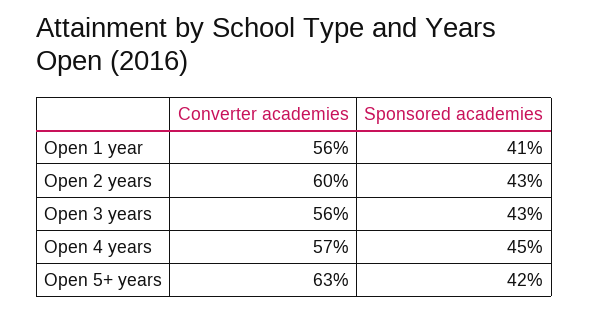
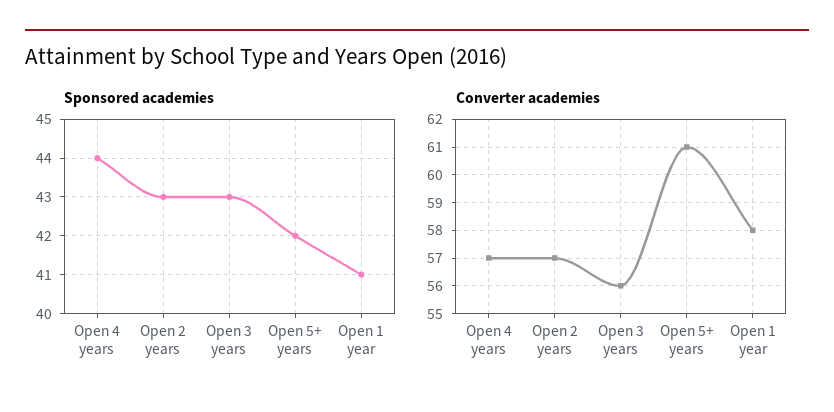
  {
    "Converter academies": {
-     "Open 1 year": 56,
+     "Open 1 year": 58,
-     "Open 2 years": 60,
+     "Open 2 years": 57,
      "Open 3 years": 56,
      "Open 4 years": 57,
-     "Open 5+ years": 63
+     "Open 5+ years": 61
    },
    "Sponsored academies": {
      "Open 1 year": 41,
      "Open 2 years": 43,
      "Open 3 years": 43,
-     "Open 4 years": 45,
+     "Open 4 years": 44,
      "Open 5+ years": 42
    }
  }

